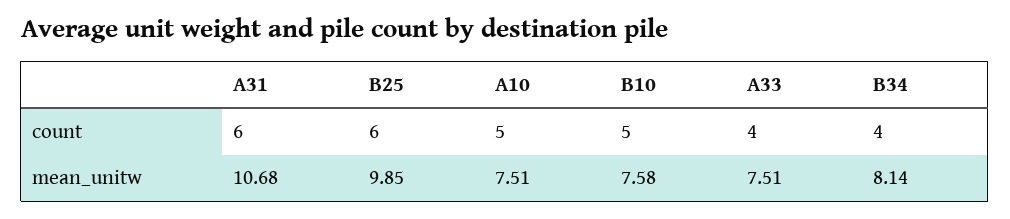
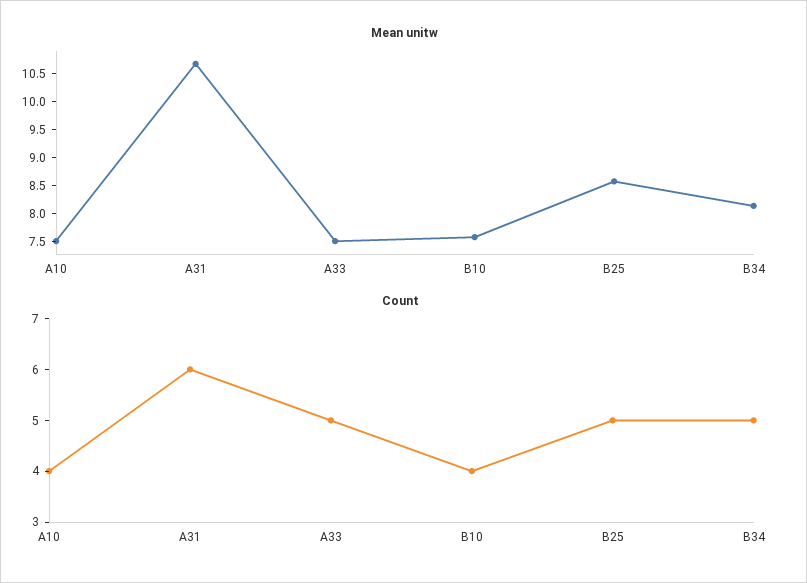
  {
    "count": {
      "A31": 6,
-     "B25": 6,
+     "B25": 5,
-     "A10": 5,
+     "A10": 4,
-     "B10": 5,
+     "B10": 4,
-     "A33": 4,
+     "A33": 5,
-     "B34": 4
+     "B34": 5
    },
    "mean_unitw": {
      "A31": 10.68,
-     "B25": 9.85,
+     "B25": 8.5,
      "A10": 7.51,
      "B10": 7.58,
      "A33": 7.51,
      "B34": 8.14
    }
  }

